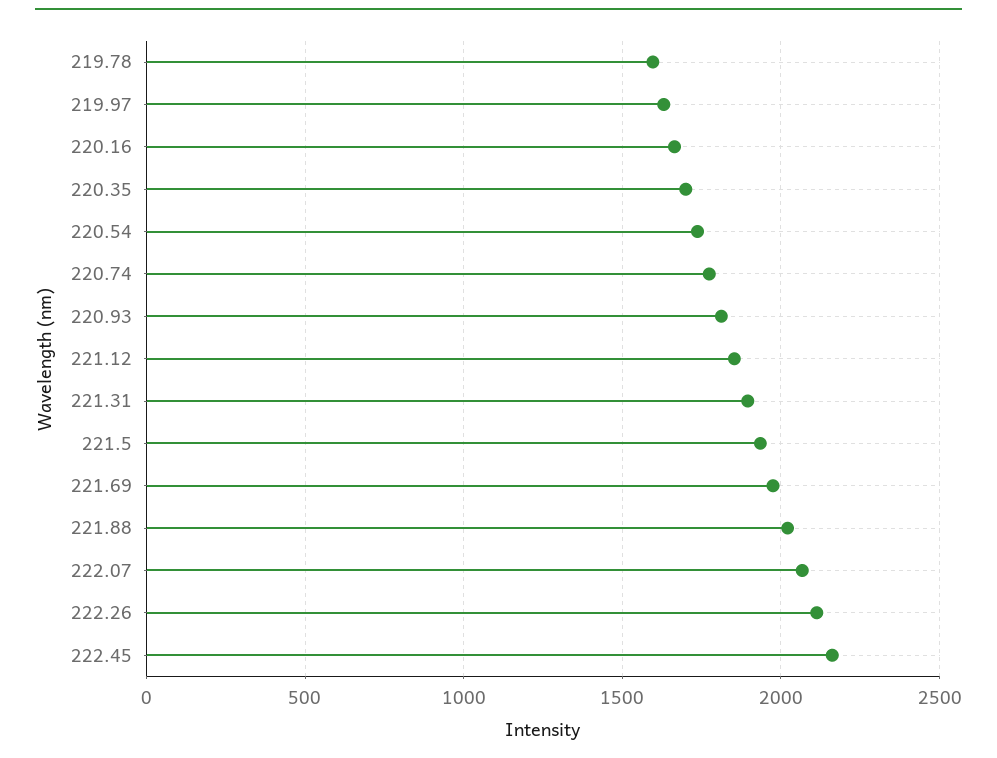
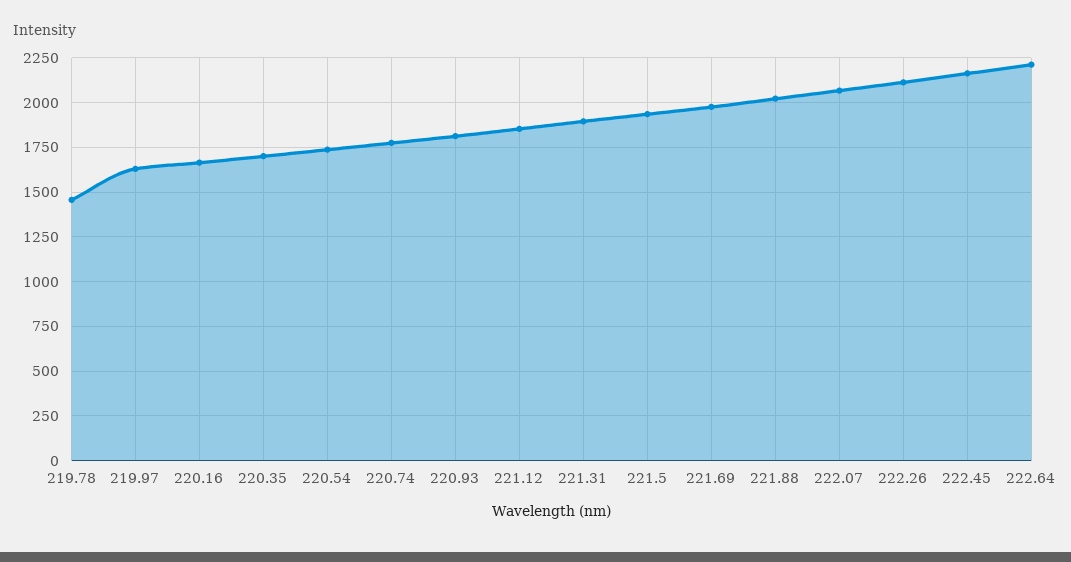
  {
-   "219.78": 1600,
+   "219.78": 1450,
    "219.97": 1650,
    "220.16": 1650,
    "220.35": 1700,
    "220.54": 1750,
    "220.74": 1750,
    "220.93": 1800,
    "221.12": 1850,
    "221.31": 1900,
    "221.5": 1950,
    "221.69": 2000,
    "221.88": 2000,
    "222.07": 2050,
    "222.26": 2100,
-   "222.45": 2150
+   "222.45": 2150,
+   "222.64": 2200
  }

